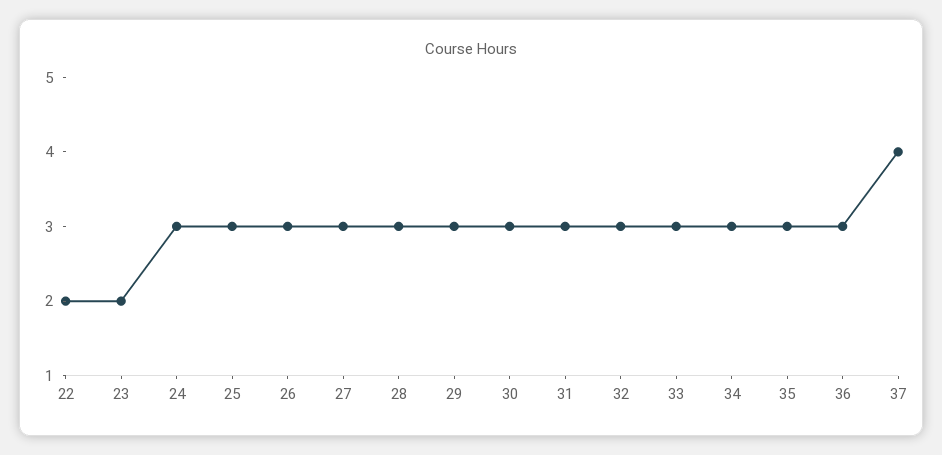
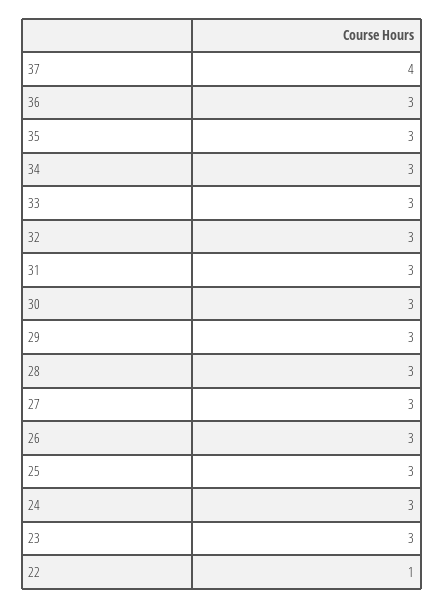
  {
-   "22": 2,
+   "22": 1,
-   "23": 2,
+   "23": 3,
    "24": 3,
    "25": 3,
    "26": 3,
    "27": 3,
    "28": 3,
    "29": 3,
    "30": 3,
    "31": 3,
    "32": 3,
    "33": 3,
    "34": 3,
    "35": 3,
    "36": 3,
    "37": 4
  }

